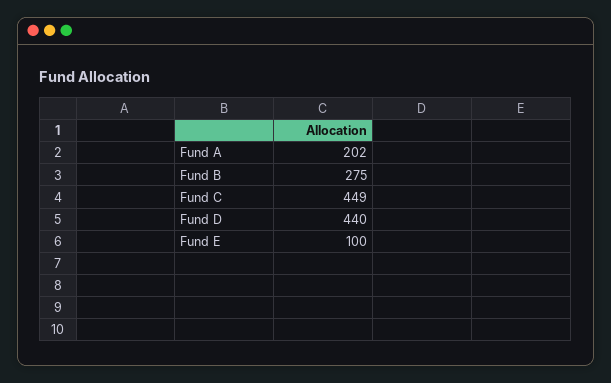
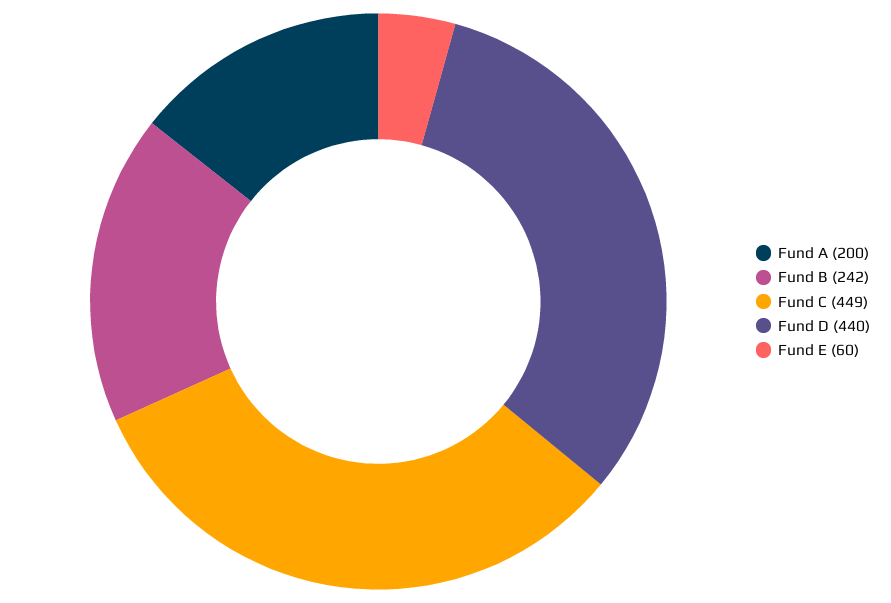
  {
-   "Fund A": 202,
+   "Fund A": 200,
-   "Fund B": 275,
+   "Fund B": 242,
    "Fund C": 449,
    "Fund D": 440,
-   "Fund E": 100
+   "Fund E": 60
  }

